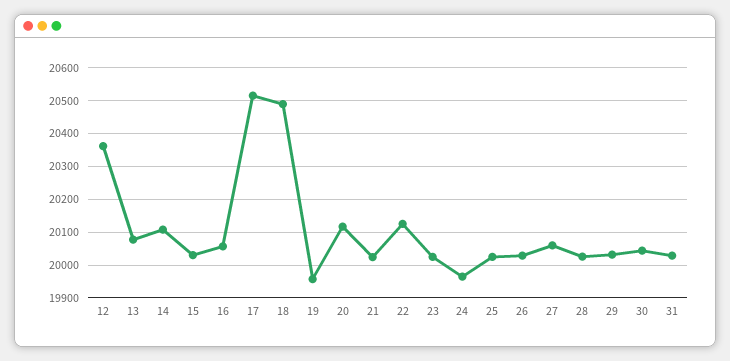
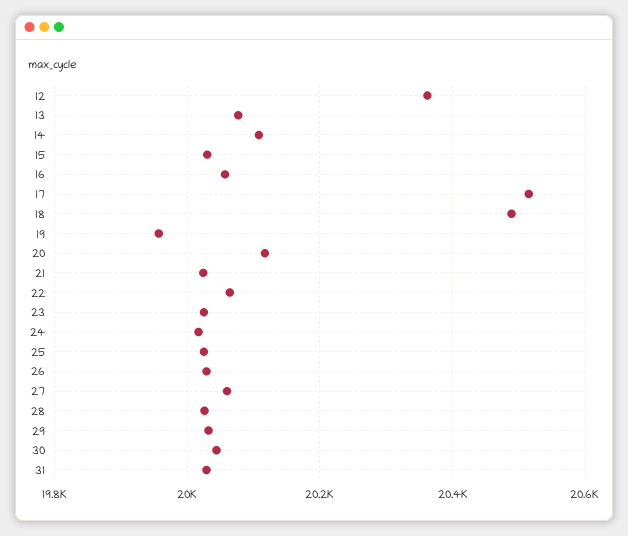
  {
    "12": 20360,
    "13": 20080,
    "14": 20100,
    "15": 20040,
    "16": 20060,
    "17": 20520,
    "18": 20480,
    "19": 19960,
    "20": 20120,
    "21": 20020,
-   "22": 20120,
+   "22": 20060,
    "23": 20020,
-   "24": 19960,
+   "24": 20020,
    "25": 20020,
    "26": 20020,
    "27": 20060,
    "28": 20020,
    "29": 20040,
    "30": 20040,
    "31": 20020
  }

